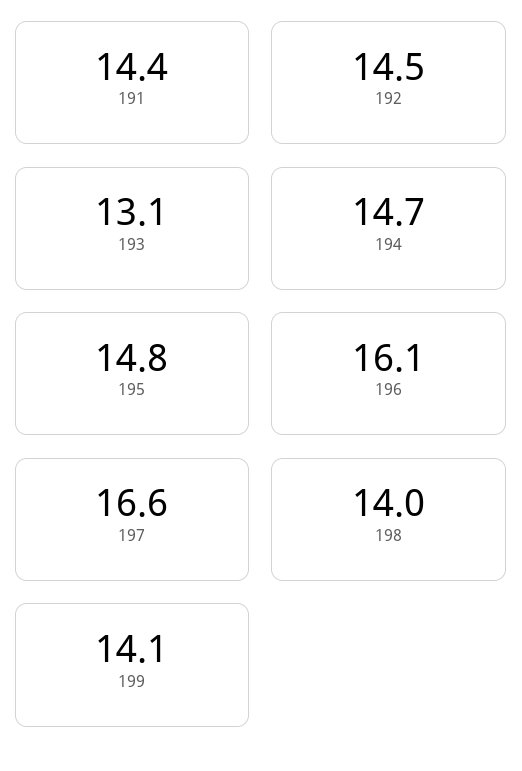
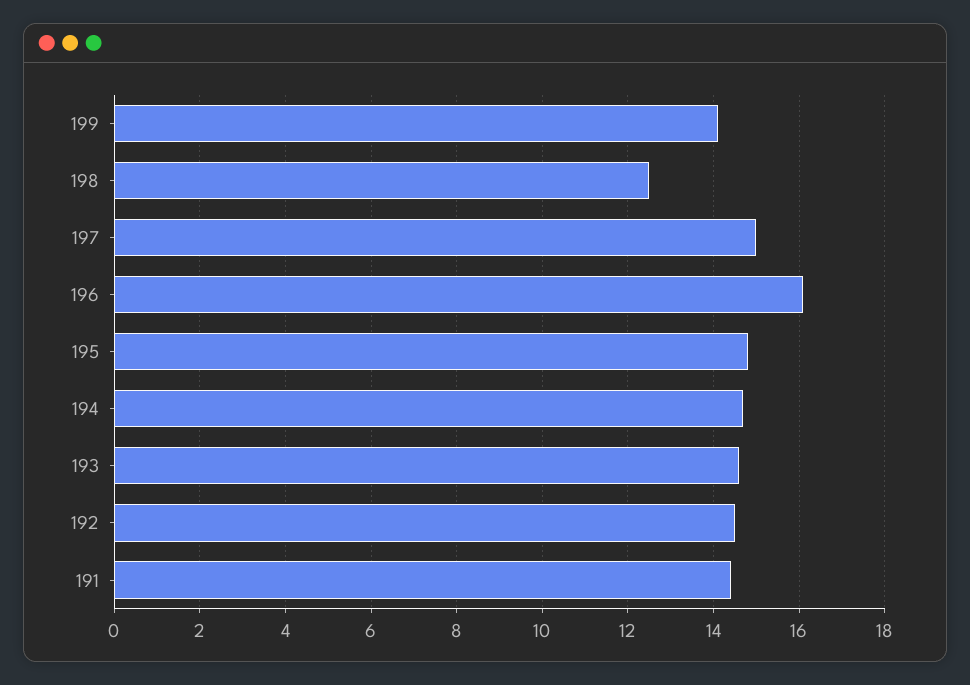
  {
    "191": 14.4,
    "192": 14.5,
-   "193": 13.1,
+   "193": 14.5,
    "194": 14.7,
    "195": 14.8,
    "196": 16.1,
-   "197": 16.6,
+   "197": 15,
-   "198": 14,
+   "198": 12.5,
    "199": 14.1
  }

